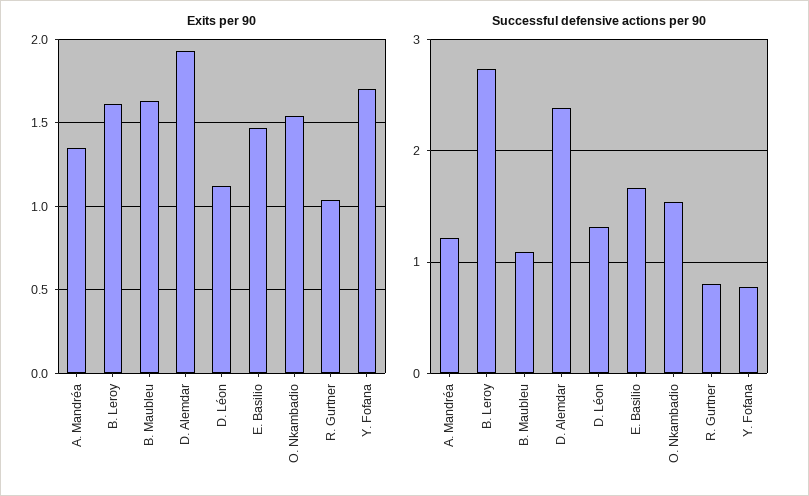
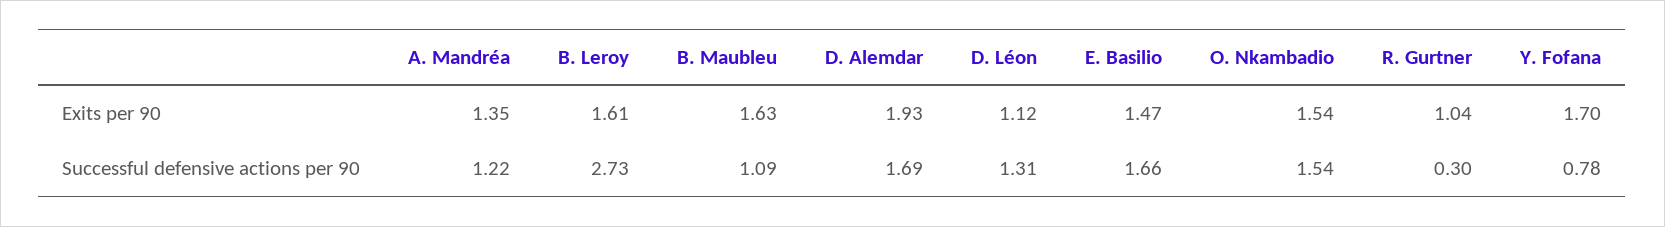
  {
    "Exits per 90": {
      "A. Mandréa": 1.35,
      "B. Leroy": 1.61,
      "B. Maubleu": 1.63,
      "D. Alemdar": 1.93,
      "D. Léon": 1.12,
      "E. Basilio": 1.47,
      "O. Nkambadio": 1.54,
      "R. Gurtner": 1.04,
      "Y. Fofana": 1.7
    },
    "Successful defensive actions per 90": {
      "A. Mandréa": 1.22,
      "B. Leroy": 2.73,
      "B. Maubleu": 1.09,
-     "D. Alemdar": 2.4,
+     "D. Alemdar": 1.69,
      "D. Léon": 1.31,
      "E. Basilio": 1.66,
      "O. Nkambadio": 1.54,
-     "R. Gurtner": 0.8,
+     "R. Gurtner": 0.3,
      "Y. Fofana": 0.78
    }
  }

